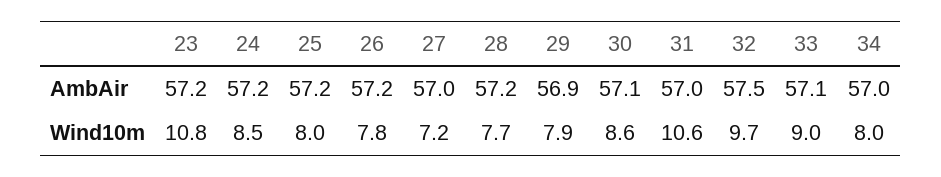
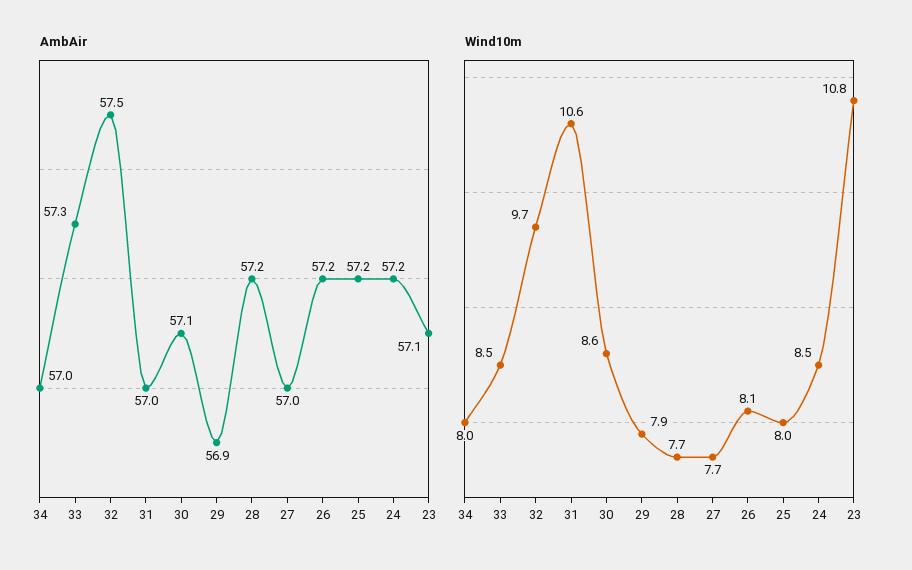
  {
    "AmbAir": {
-     "23": 57.2,
+     "23": 57.1,
      "24": 57.2,
      "25": 57.2,
      "26": 57.2,
      "27": 57,
      "28": 57.2,
      "29": 56.9,
      "30": 57.1,
      "31": 57,
      "32": 57.5,
-     "33": 57.1,
+     "33": 57.3,
      "34": 57
    },
    "Wind10m": {
      "23": 10.8,
      "24": 8.5,
      "25": 8,
-     "26": 7.8,
+     "26": 8.1,
-     "27": 7.2,
+     "27": 7.7,
      "28": 7.7,
      "29": 7.9,
      "30": 8.6,
      "31": 10.6,
      "32": 9.7,
-     "33": 9,
+     "33": 8.5,
      "34": 8
    }
  }

